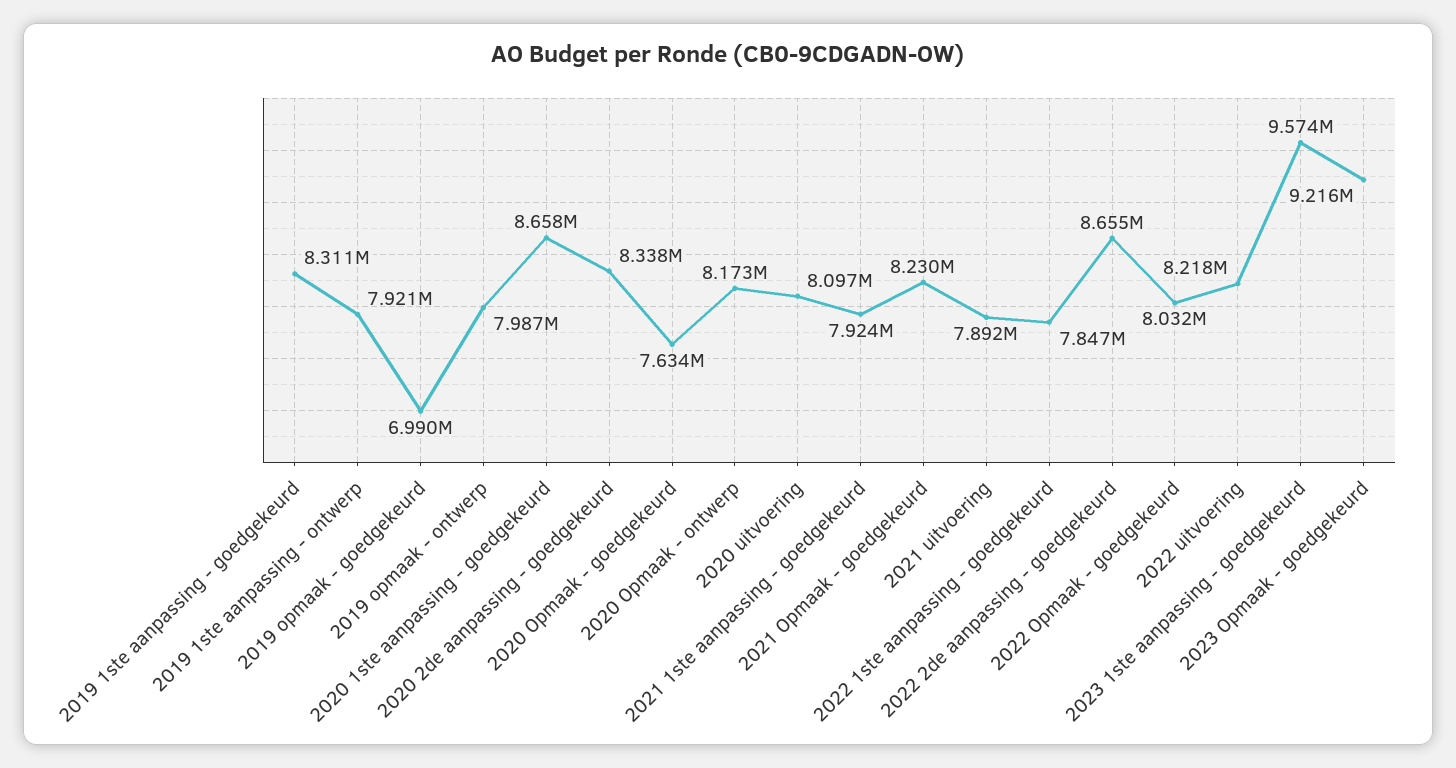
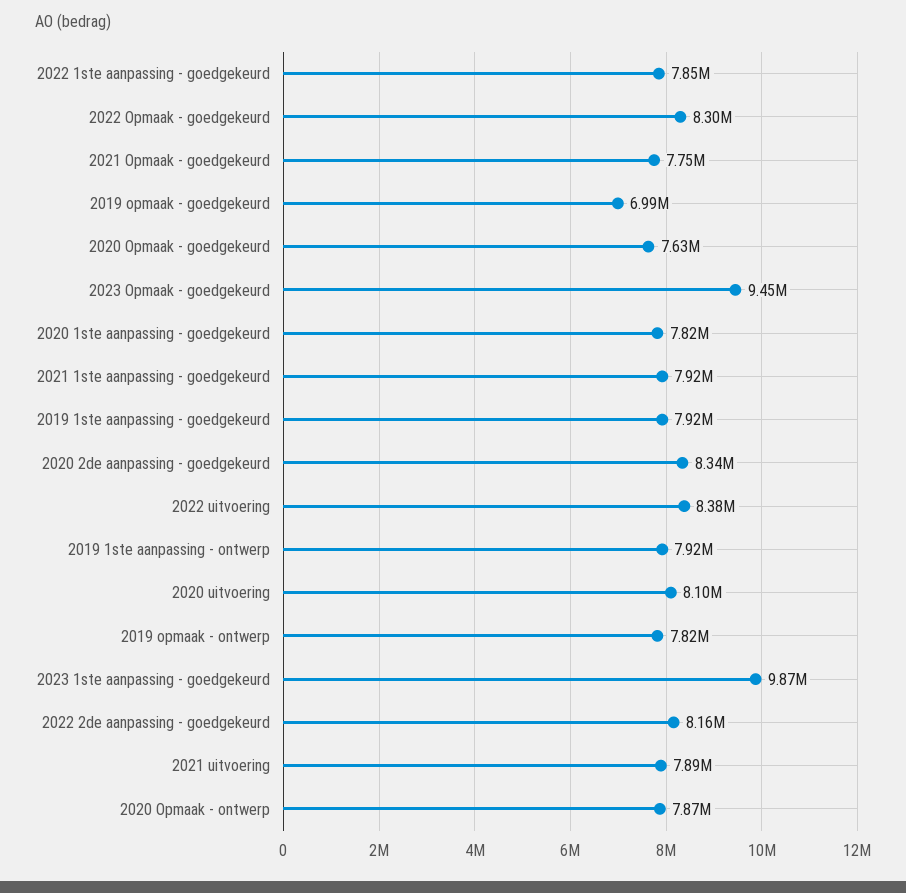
  {
-   "2019 1ste aanpassing - goedgekeurd": 8311000,
+   "2019 1ste aanpassing - goedgekeurd": 7920000,
    "2019 1ste aanpassing - ontwerp": 7921000,
    "2019 opmaak - goedgekeurd": 6990000,
-   "2019 opmaak - ontwerp": 7987000,
+   "2019 opmaak - ontwerp": 7820000,
-   "2020 1ste aanpassing - goedgekeurd": 8658000,
+   "2020 1ste aanpassing - goedgekeurd": 7820000,
    "2020 2de aanpassing - goedgekeurd": 8338000,
    "2020 Opmaak - goedgekeurd": 7634000,
-   "2020 Opmaak - ontwerp": 8173000,
+   "2020 Opmaak - ontwerp": 7870000,
    "2020 uitvoering": 8097000,
    "2021 1ste aanpassing - goedgekeurd": 7924000,
-   "2021 Opmaak - goedgekeurd": 8230000,
+   "2021 Opmaak - goedgekeurd": 7750000,
    "2021 uitvoering": 7892000,
    "2022 1ste aanpassing - goedgekeurd": 7847000,
-   "2022 2de aanpassing - goedgekeurd": 8655000,
+   "2022 2de aanpassing - goedgekeurd": 8160000,
-   "2022 Opmaak - goedgekeurd": 8032000,
+   "2022 Opmaak - goedgekeurd": 8300000,
-   "2022 uitvoering": 8218000,
+   "2022 uitvoering": 8380000,
-   "2023 1ste aanpassing - goedgekeurd": 9574000,
+   "2023 1ste aanpassing - goedgekeurd": 9870000,
-   "2023 Opmaak - goedgekeurd": 9216000
+   "2023 Opmaak - goedgekeurd": 9450000
  }

